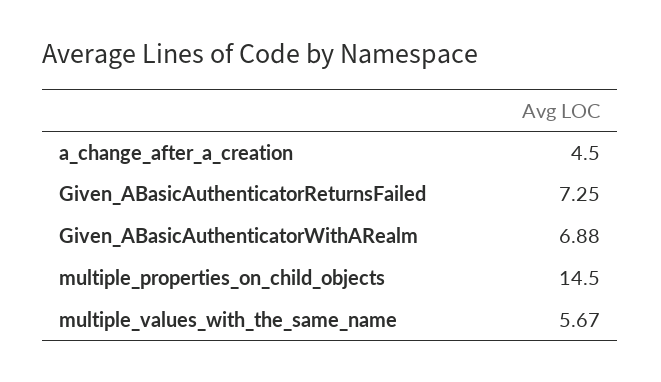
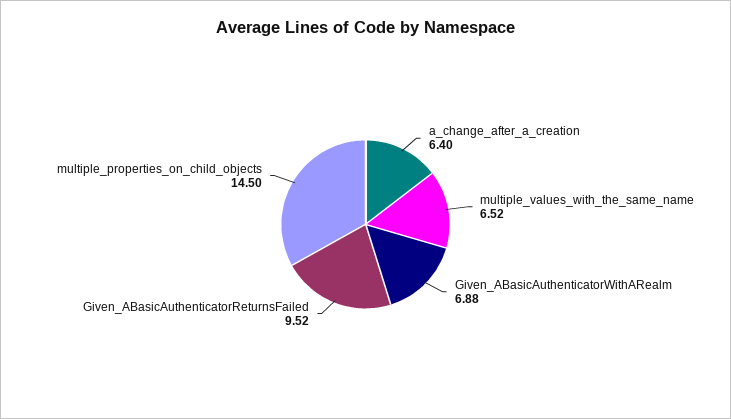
  {
-   "a_change_after_a_creation": 4.5,
+   "a_change_after_a_creation": 6.4,
-   "Given_ABasicAuthenticatorReturnsFailed": 7.25,
+   "Given_ABasicAuthenticatorReturnsFailed": 9.52,
    "Given_ABasicAuthenticatorWithARealm": 6.88,
    "multiple_properties_on_child_objects": 14.5,
-   "multiple_values_with_the_same_name": 5.67
+   "multiple_values_with_the_same_name": 6.52
  }

